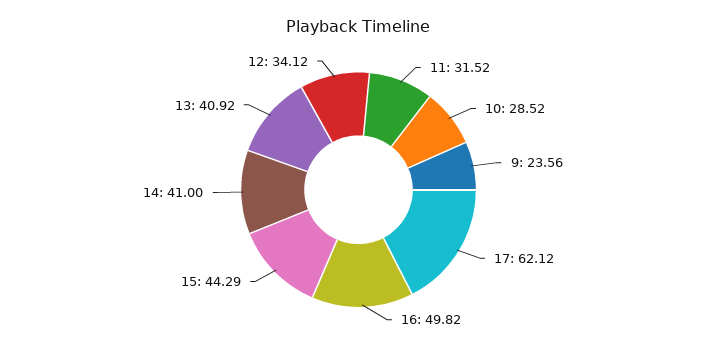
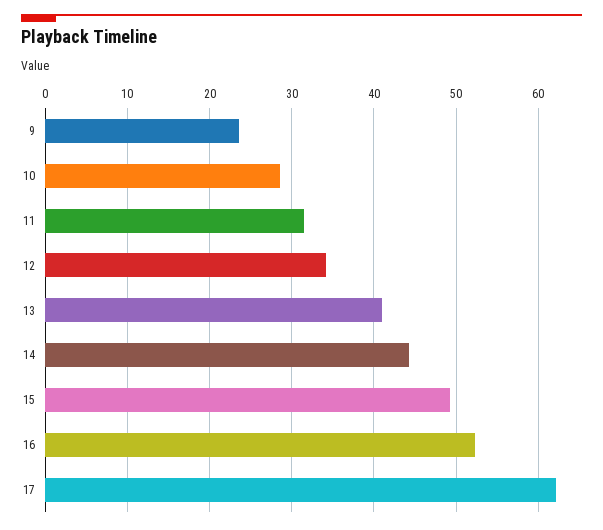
  {
    "11": 31.52,
    "10": 28.52,
    "9": 23.56,
    "17": 62.12,
-   "16": 49.82,
+   "16": 52,
-   "15": 44.29,
+   "15": 49,
-   "14": 41,
+   "14": 44,
    "13": 40.92,
    "12": 34.12
  }

